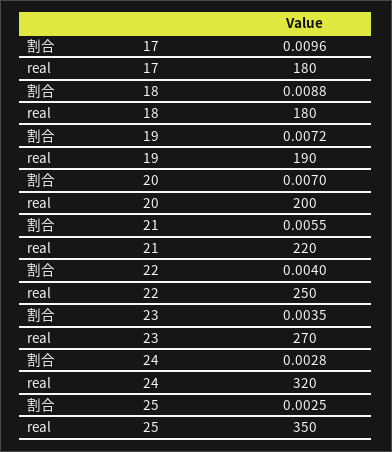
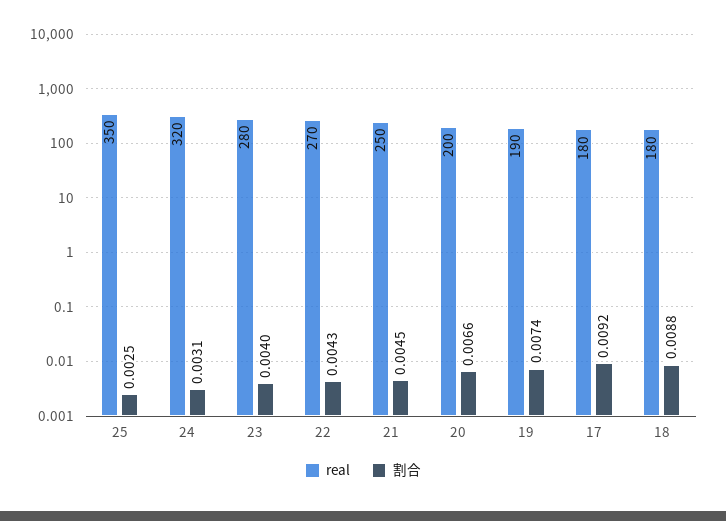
  {
    "割合": {
-     "17": 0.0096,
+     "17": 0.0092,
      "18": 0.0088,
-     "19": 0.0072,
+     "19": 0.0074,
-     "20": 0.007,
+     "20": 0.0066,
-     "21": 0.0055,
+     "21": 0.0045,
-     "22": 0.004,
+     "22": 0.0043,
-     "23": 0.0035,
+     "23": 0.004,
-     "24": 0.0028,
+     "24": 0.0031,
      "25": 0.0025
    },
    "real": {
      "17": 180,
      "18": 180,
      "19": 190,
      "20": 200,
-     "21": 220,
+     "21": 250,
-     "22": 250,
+     "22": 270,
-     "23": 270,
+     "23": 280,
      "24": 320,
      "25": 350
    }
  }

